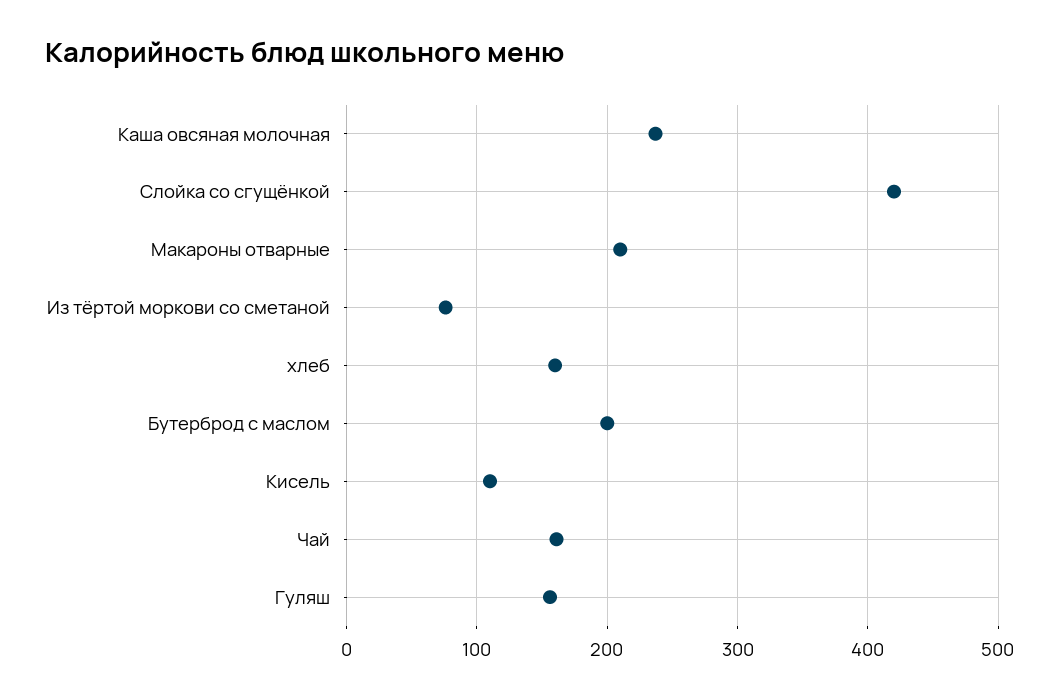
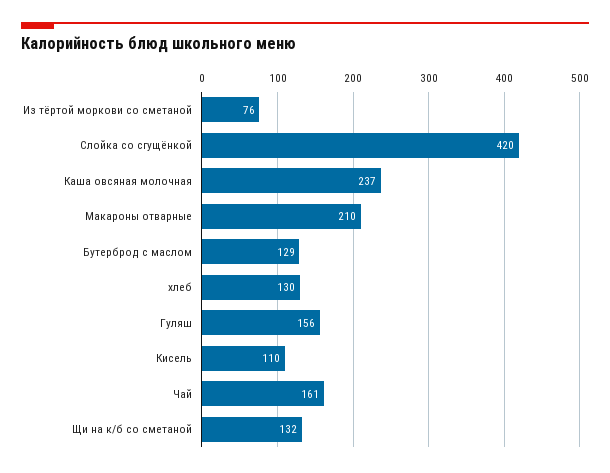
  {
    "Каша овсяная молочная": 237,
    "Слойка со сгущёнкой": 420,
    "Макароны отварные": 210,
    "Из тёртой моркови со сметаной": 76,
-   "хлеб": 160,
+   "хлеб": 130,
-   "Бутерброд с маслом": 200,
+   "Бутерброд с маслом": 129,
    "Кисель": 110,
    "Чай": 161,
-   "Гуляш": 156
+   "Гуляш": 156,
+   "Щи на к/б со сметаной": 132
  }

